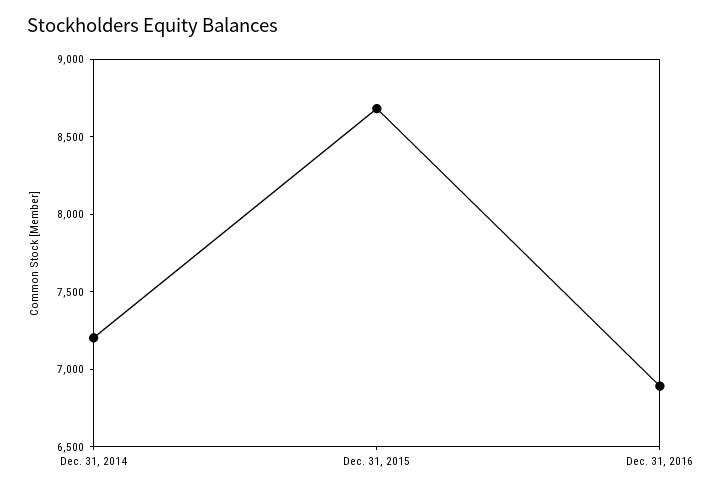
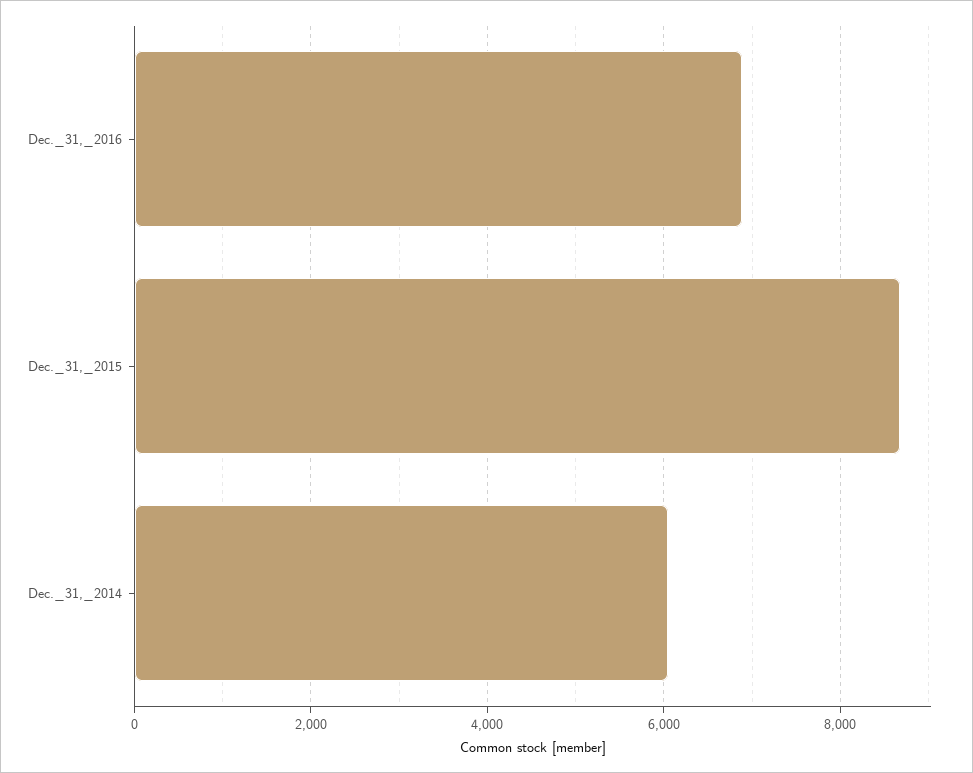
  {
-   "Dec. 31, 2014": 7200,
+   "Dec. 31, 2014": 6000,
    "Dec. 31, 2015": 8700,
    "Dec. 31, 2016": 6900
  }

